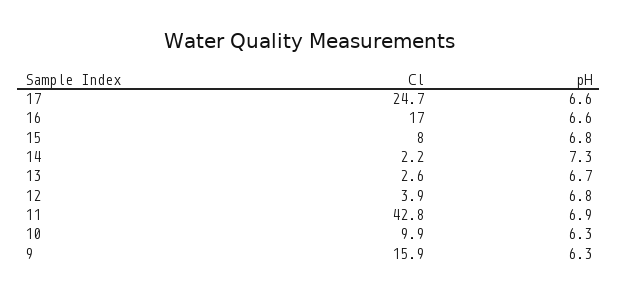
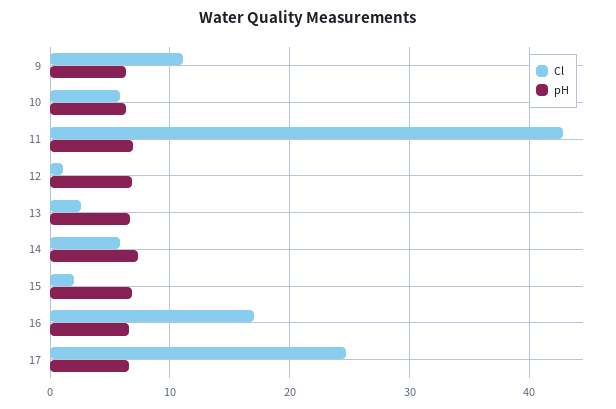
  {
    "Cl": {
      "17": 24.7,
      "16": 17,
-     "15": 8,
+     "15": 2,
-     "14": 2.2,
+     "14": 6,
      "13": 2.6,
-     "12": 3.9,
+     "12": 1,
      "11": 42.8,
-     "10": 9.9,
+     "10": 6,
-     "9": 15.9
+     "9": 11
    },
    "pH": {
      "17": 6.6,
      "16": 6.6,
      "15": 6.8,
      "14": 7.3,
      "13": 6.7,
      "12": 6.8,
      "11": 6.9,
      "10": 6.3,
      "9": 6.3
    }
  }

